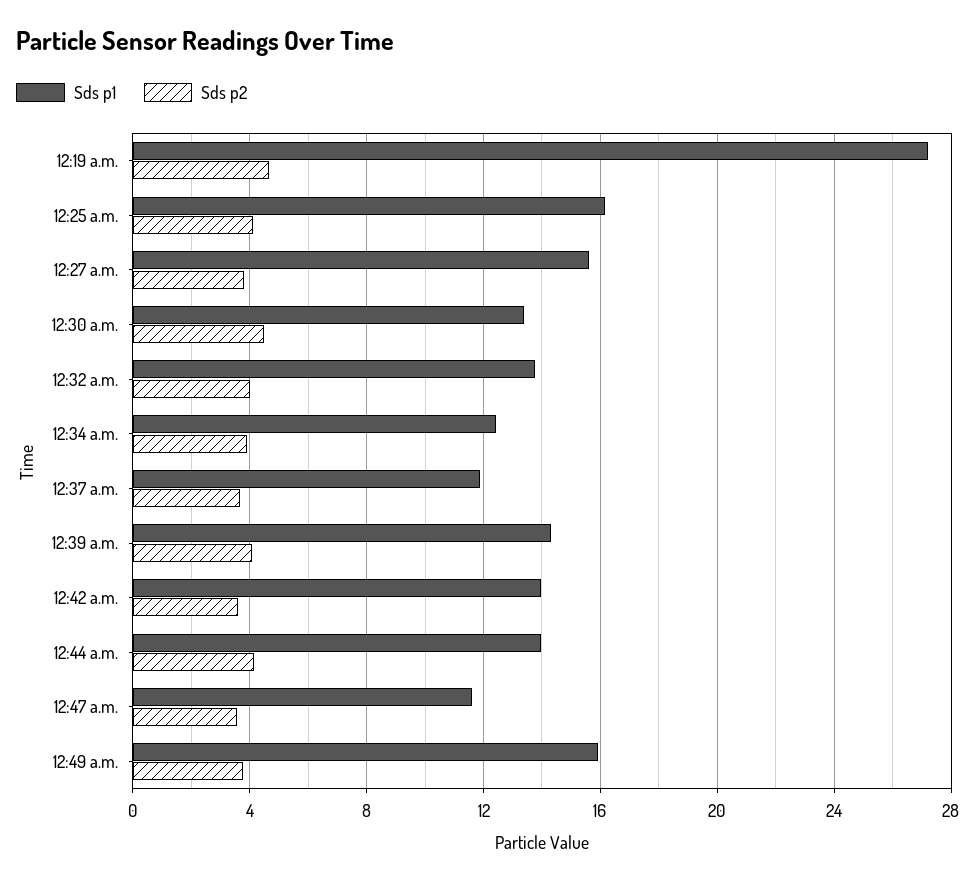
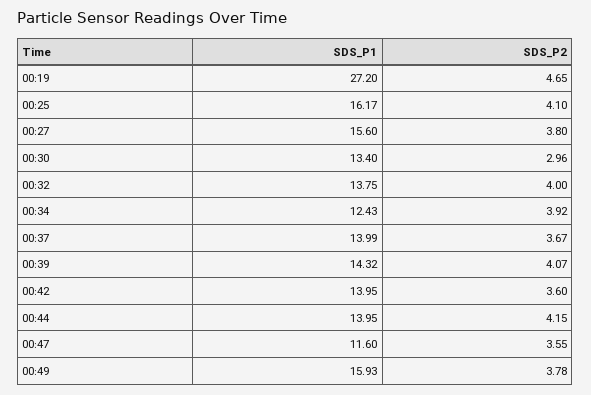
  {
    "Sds p1": {
      "12:19 a.m.": 27.2,
      "12:25 a.m.": 16.17,
      "12:27 a.m.": 15.6,
      "12:30 a.m.": 13.4,
      "12:32 a.m.": 13.75,
      "12:34 a.m.": 12.43,
-     "12:37 a.m.": 12,
+     "12:37 a.m.": 13.99,
      "12:39 a.m.": 14.32,
      "12:42 a.m.": 13.95,
      "12:44 a.m.": 13.95,
      "12:47 a.m.": 11.6,
      "12:49 a.m.": 15.93
    },
    "Sds p2": {
      "12:19 a.m.": 4.65,
      "12:25 a.m.": 4.1,
      "12:27 a.m.": 3.8,
-     "12:30 a.m.": 4.5,
+     "12:30 a.m.": 2.96,
      "12:32 a.m.": 4,
      "12:34 a.m.": 3.92,
      "12:37 a.m.": 3.67,
      "12:39 a.m.": 4.07,
      "12:42 a.m.": 3.6,
      "12:44 a.m.": 4.15,
      "12:47 a.m.": 3.55,
      "12:49 a.m.": 3.78
    }
  }

